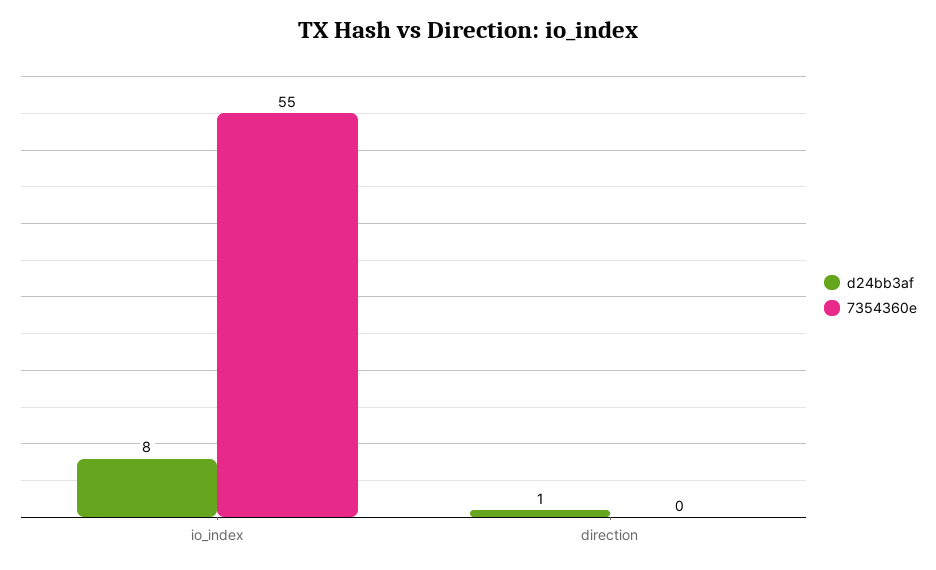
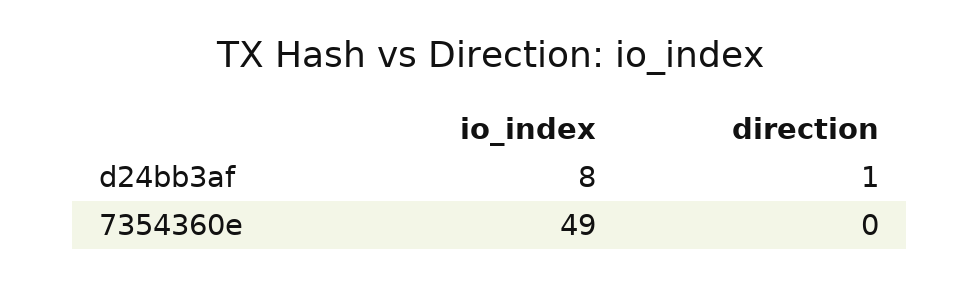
  {
    "d24bb3af": {
      "io_index": 8,
      "direction": 1
    },
    "7354360e": {
-     "io_index": 55,
+     "io_index": 49,
      "direction": 0
    }
  }

